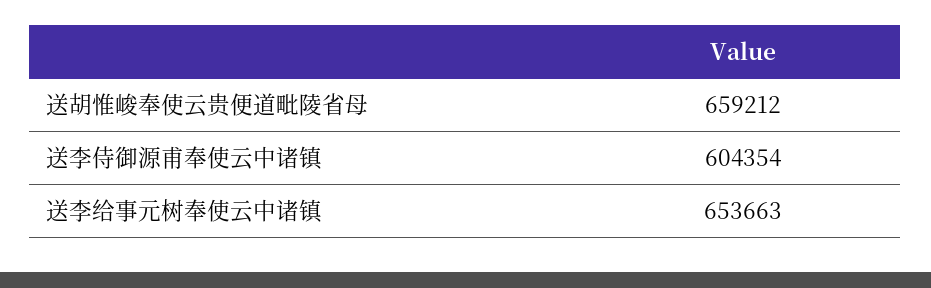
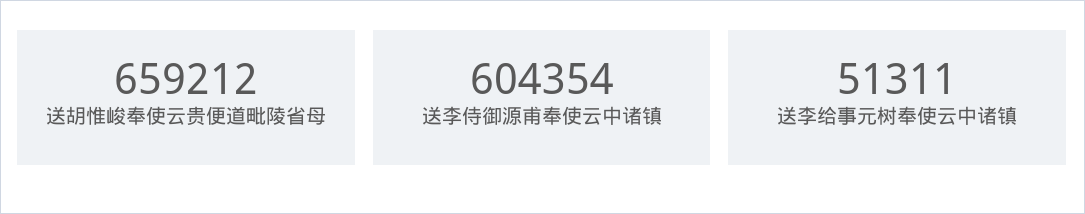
  {
    "送胡惟峻奉使云贵便道毗陵省母": 659212,
    "送李侍御源甫奉使云中诸镇": 604354,
-   "送李给事元树奉使云中诸镇": 653663
+   "送李给事元树奉使云中诸镇": 51311
  }

